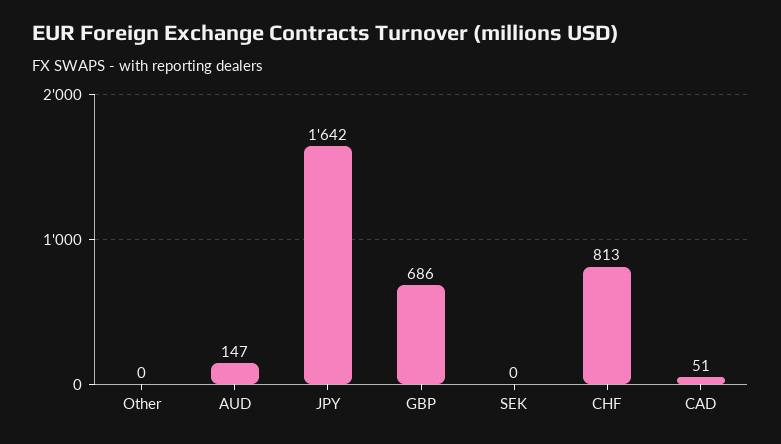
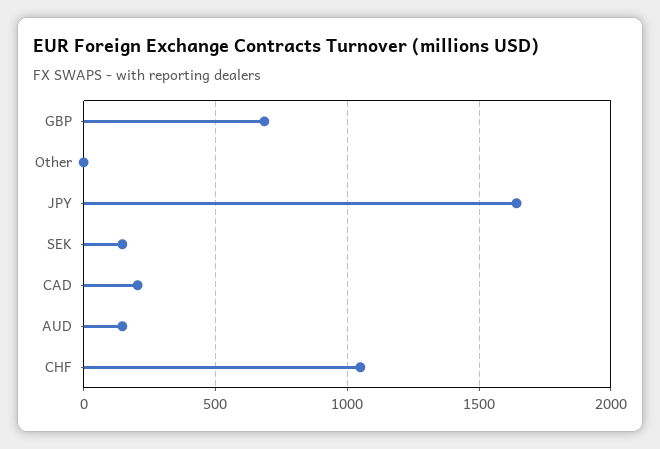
  {
    "Other": 0,
    "AUD": 147,
    "JPY": 1642,
    "GBP": 686,
-   "SEK": 0,
+   "SEK": 150,
-   "CHF": 813,
+   "CHF": 1050,
-   "CAD": 51
+   "CAD": 200
  }

